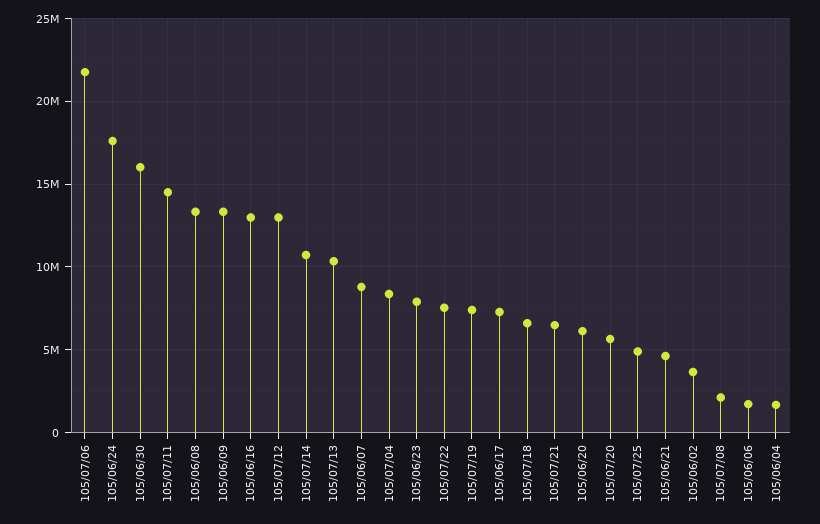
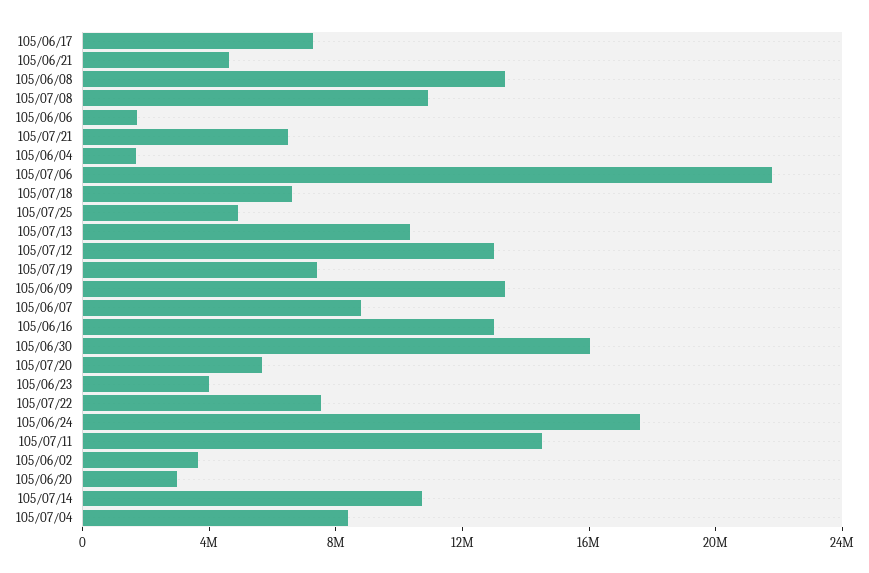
  {
    "105/07/06": 22000000,
    "105/06/24": 17500000,
    "105/06/30": 16000000,
    "105/07/11": 14500000,
    "105/06/08": 13500000,
    "105/06/09": 13500000,
    "105/06/16": 13000000,
    "105/07/12": 13000000,
    "105/07/14": 10500000,
    "105/07/13": 10500000,
    "105/06/07": 9000000,
    "105/07/04": 8500000,
-   "105/06/23": 8000000,
+   "105/06/23": 4000000,
    "105/07/22": 7500000,
    "105/07/19": 7500000,
    "105/06/17": 7500000,
    "105/07/18": 6500000,
    "105/07/21": 6500000,
-   "105/06/20": 6000000,
+   "105/06/20": 3000000,
    "105/07/20": 5500000,
    "105/07/25": 5000000,
    "105/06/21": 4500000,
    "105/06/02": 3500000,
-   "105/07/08": 2000000,
+   "105/07/08": 11000000,
    "105/06/06": 1500000,
    "105/06/04": 1500000
  }

